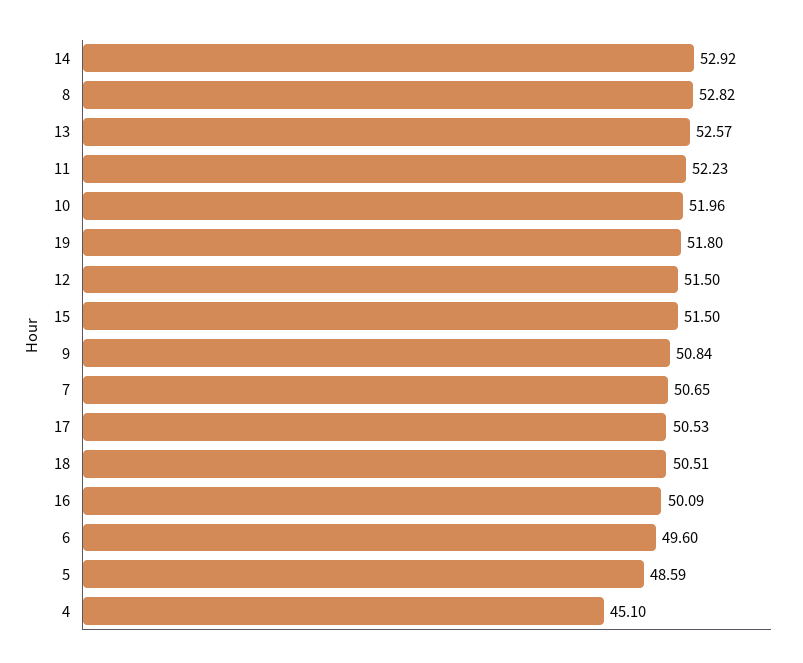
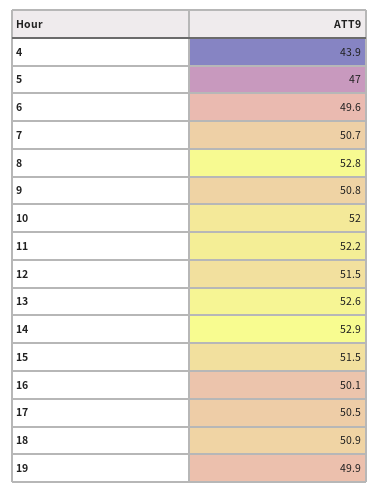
  {
    "14": 52.92,
    "8": 52.82,
    "13": 52.57,
    "11": 52.23,
    "10": 51.96,
-   "19": 51.8,
+   "19": 49.9,
    "12": 51.5,
    "15": 51.5,
    "9": 50.84,
    "7": 50.65,
    "17": 50.53,
-   "18": 50.51,
+   "18": 50.9,
    "16": 50.09,
    "6": 49.6,
-   "5": 48.59,
+   "5": 47,
-   "4": 45.1
+   "4": 43.9
  }

